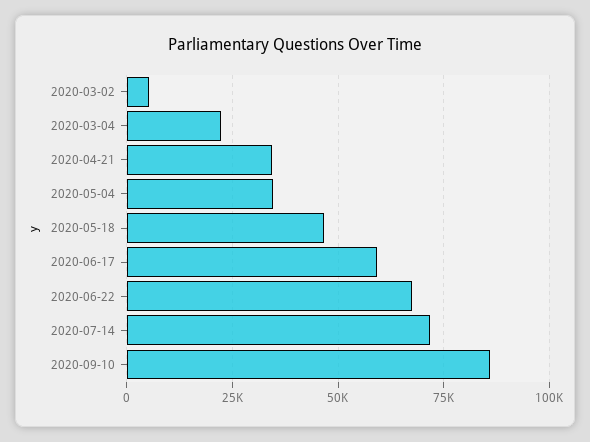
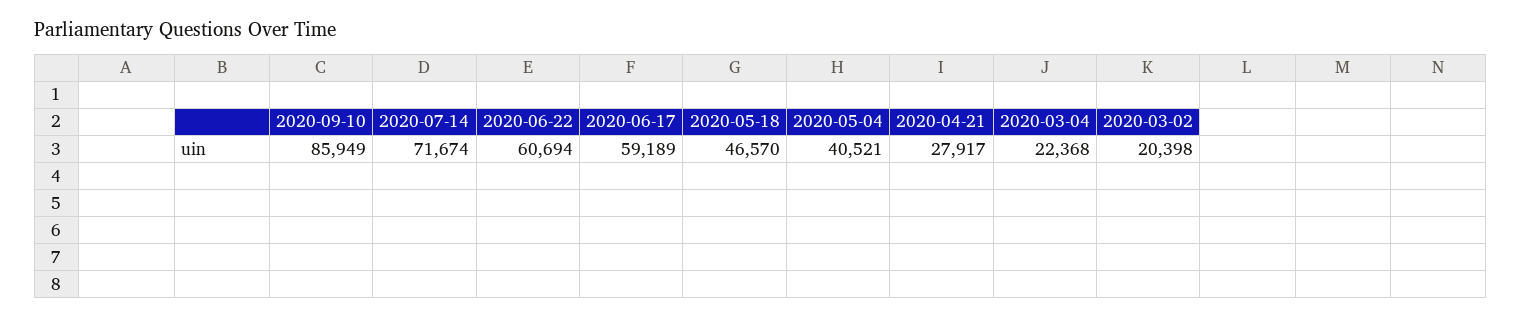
  {
-   "2020-03-02": 5000,
+   "2020-03-02": 20398,
    "2020-03-04": 22368,
-   "2020-04-21": 35000,
+   "2020-04-21": 27917,
-   "2020-05-04": 35000,
+   "2020-05-04": 40521,
    "2020-05-18": 46570,
    "2020-06-17": 59189,
-   "2020-06-22": 67500,
+   "2020-06-22": 60694,
    "2020-07-14": 71674,
    "2020-09-10": 85949
  }

